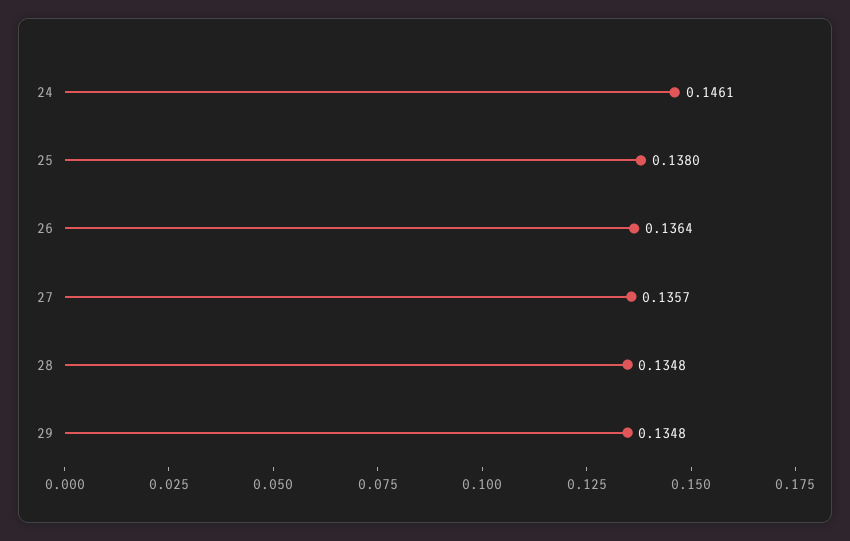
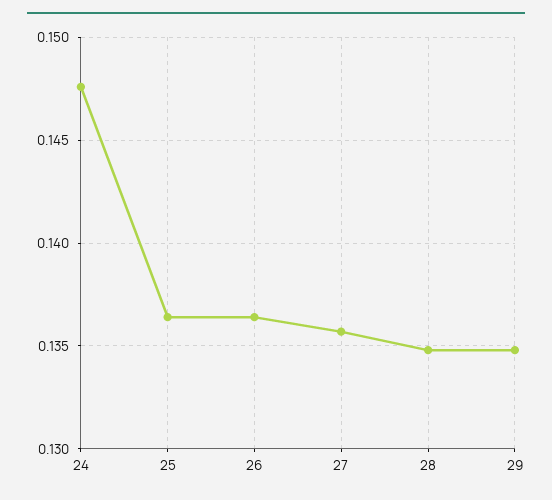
  {
-   "24": 0.1461,
+   "24": 0.1475,
-   "25": 0.138,
+   "25": 0.1365,
    "26": 0.1364,
    "27": 0.1357,
    "28": 0.1348,
    "29": 0.1348
  }

